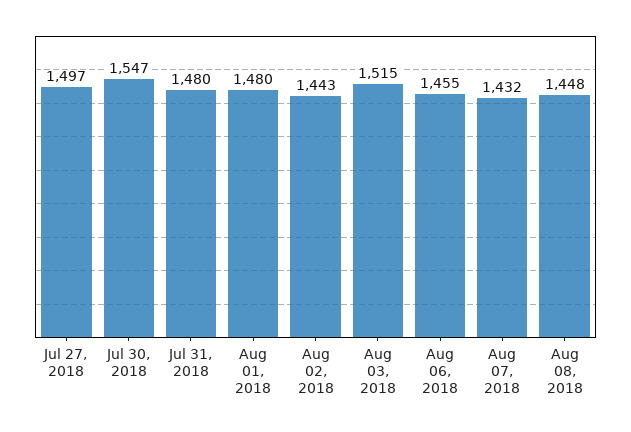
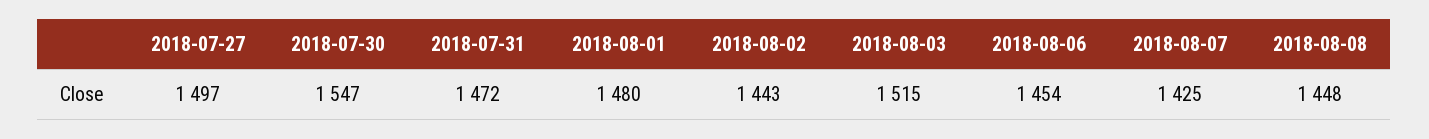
  {
    "Jul 27, 2018": 1497,
    "Jul 30, 2018": 1547,
-   "Jul 31, 2018": 1480,
+   "Jul 31, 2018": 1472,
    "Aug 01, 2018": 1480,
    "Aug 02, 2018": 1443,
    "Aug 03, 2018": 1515,
-   "Aug 06, 2018": 1455,
+   "Aug 06, 2018": 1454,
-   "Aug 07, 2018": 1432,
+   "Aug 07, 2018": 1425,
    "Aug 08, 2018": 1448
  }

